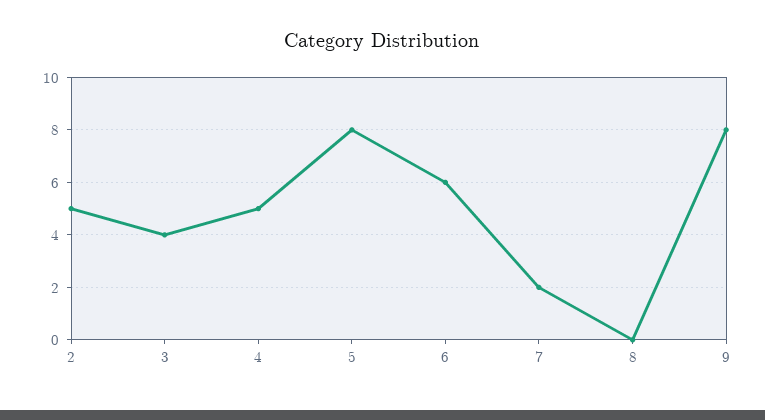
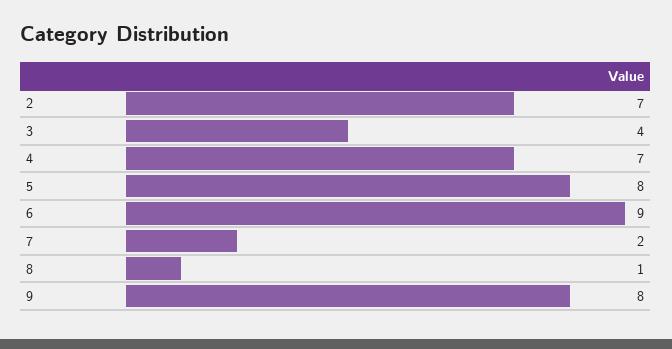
  {
-   "2": 5,
+   "2": 7,
    "3": 4,
-   "4": 5,
+   "4": 7,
    "5": 8,
-   "6": 6,
+   "6": 9,
    "7": 2,
-   "8": 0,
+   "8": 1,
    "9": 8
  }

